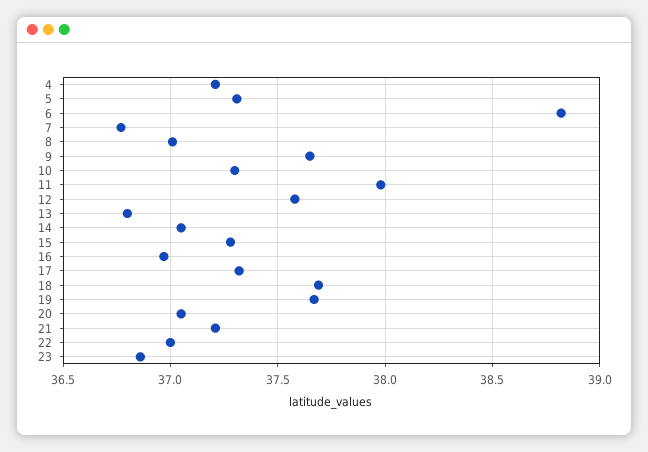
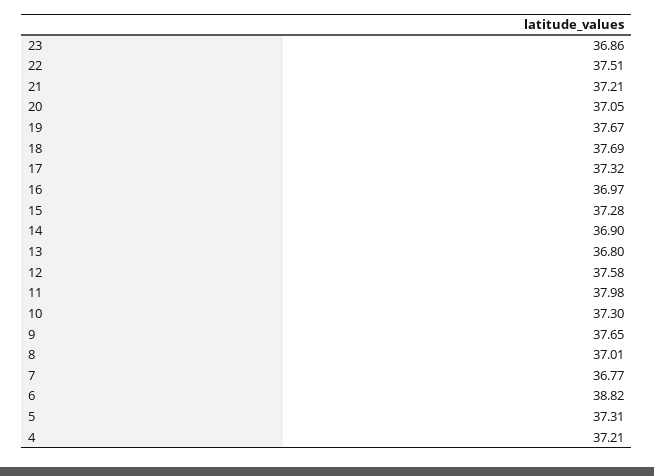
  {
    "4": 37.21,
    "5": 37.31,
    "6": 38.82,
    "7": 36.77,
    "8": 37.01,
    "9": 37.65,
    "10": 37.3,
    "11": 37.98,
    "12": 37.58,
    "13": 36.8,
-   "14": 37.05,
+   "14": 36.9,
    "15": 37.28,
    "16": 36.97,
    "17": 37.32,
    "18": 37.69,
    "19": 37.67,
    "20": 37.05,
    "21": 37.21,
-   "22": 37,
+   "22": 37.51,
    "23": 36.86
  }

